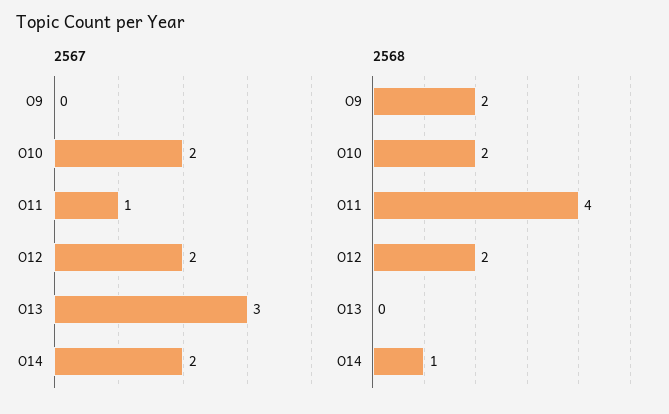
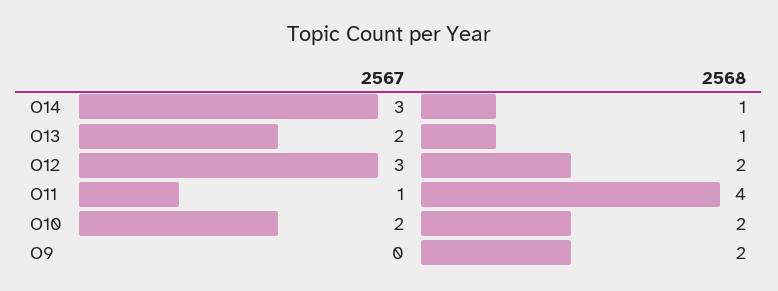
  {
    "2567": {
      "O9": 0,
      "O10": 2,
      "O11": 1,
-     "O12": 2,
+     "O12": 3,
-     "O13": 3,
+     "O13": 2,
-     "O14": 2
+     "O14": 3
    },
    "2568": {
      "O9": 2,
      "O10": 2,
      "O11": 4,
      "O12": 2,
-     "O13": 0,
+     "O13": 1,
      "O14": 1
    }
  }

